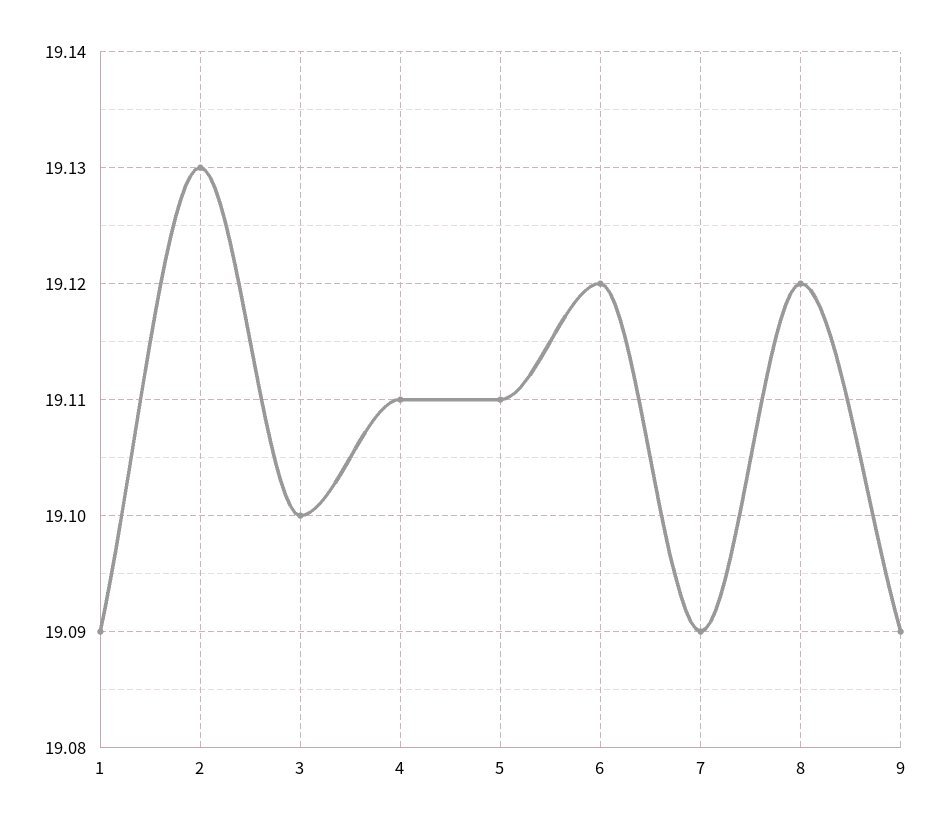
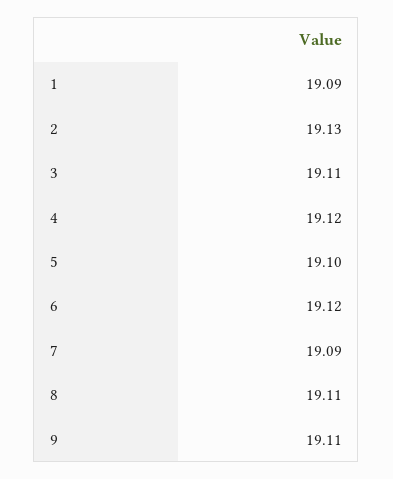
  {
    "1": 19.09,
    "2": 19.13,
-   "3": 19.1,
+   "3": 19.11,
-   "4": 19.11,
+   "4": 19.12,
-   "5": 19.11,
+   "5": 19.1,
    "6": 19.12,
    "7": 19.09,
-   "8": 19.12,
+   "8": 19.11,
-   "9": 19.09
+   "9": 19.11
  }

